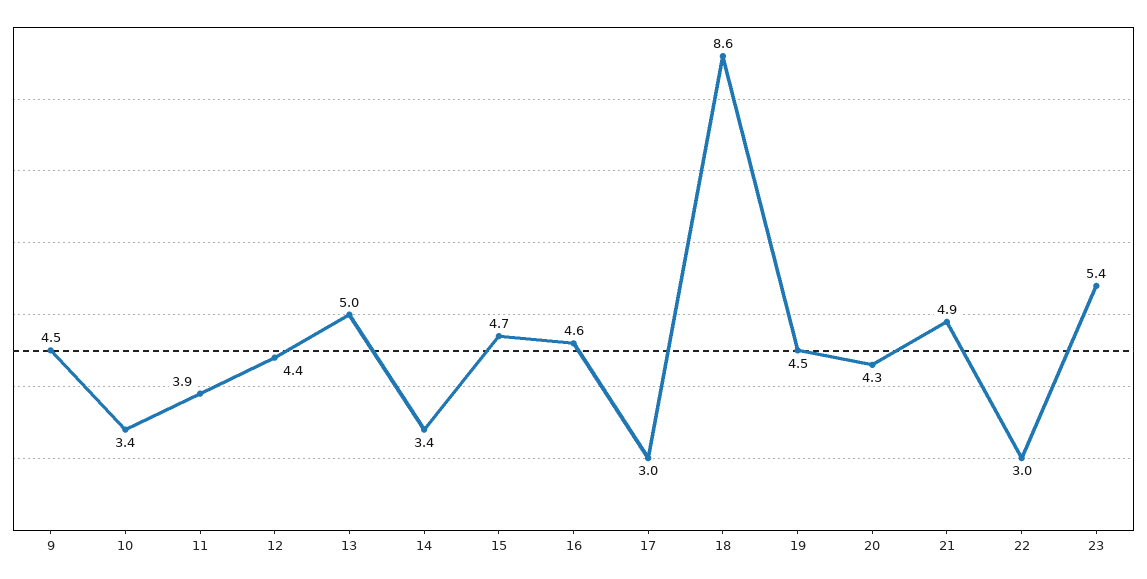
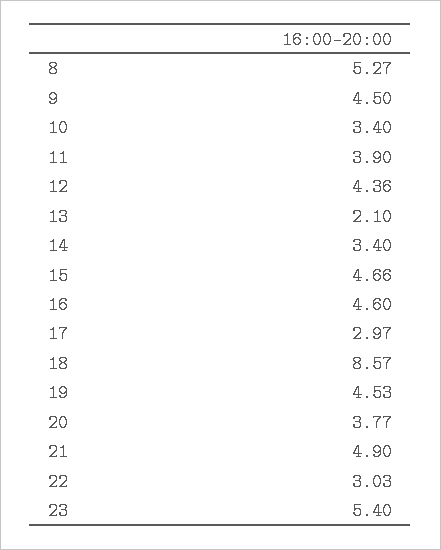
  {
    "9": 4.5,
    "10": 3.4,
    "11": 3.9,
    "12": 4.36,
-   "13": 5,
+   "13": 2.1,
    "14": 3.4,
    "15": 4.66,
    "16": 4.6,
    "17": 2.97,
    "18": 8.57,
    "19": 4.53,
-   "20": 4.3,
+   "20": 3.77,
    "21": 4.9,
    "22": 3.03,
-   "23": 5.4
+   "23": 5.4,
+   "8": 5.27
  }

